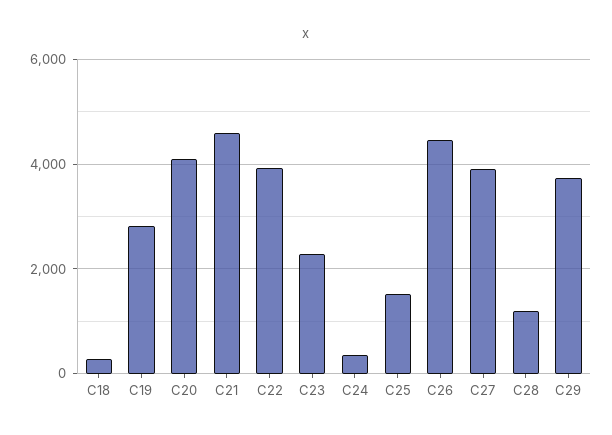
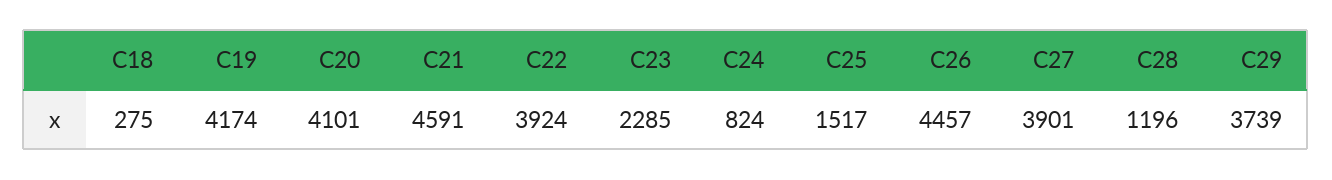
  {
    "C18": 275,
-   "C19": 2800,
+   "C19": 4174,
    "C20": 4101,
    "C21": 4591,
    "C22": 3924,
    "C23": 2285,
-   "C24": 400,
+   "C24": 824,
    "C25": 1517,
    "C26": 4457,
    "C27": 3901,
    "C28": 1196,
    "C29": 3739
  }

